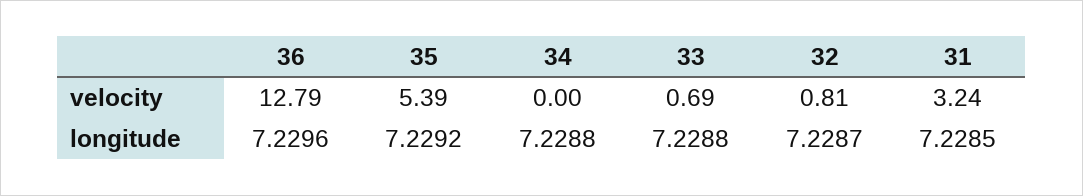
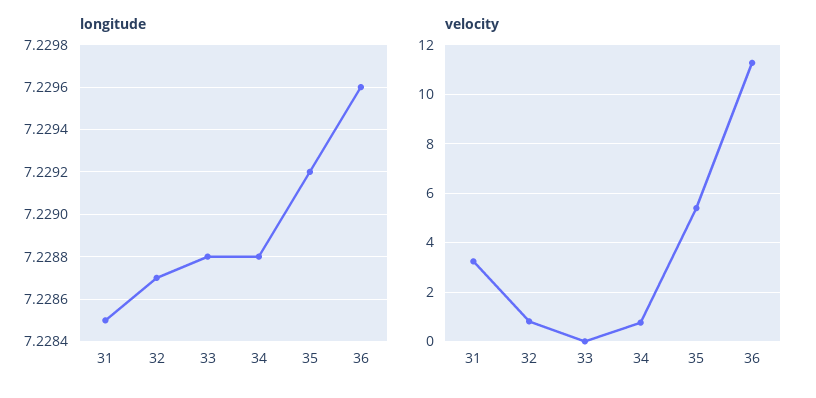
  {
    "velocity": {
-     "36": 12.79,
+     "36": 11.25,
      "35": 5.39,
-     "34": 0,
+     "34": 0.75,
-     "33": 0.69,
+     "33": 0,
      "32": 0.81,
      "31": 3.24
    },
    "longitude": {
      "36": 7.2296,
      "35": 7.2292,
      "34": 7.2288,
      "33": 7.2288,
      "32": 7.2287,
      "31": 7.2285
    }
  }

